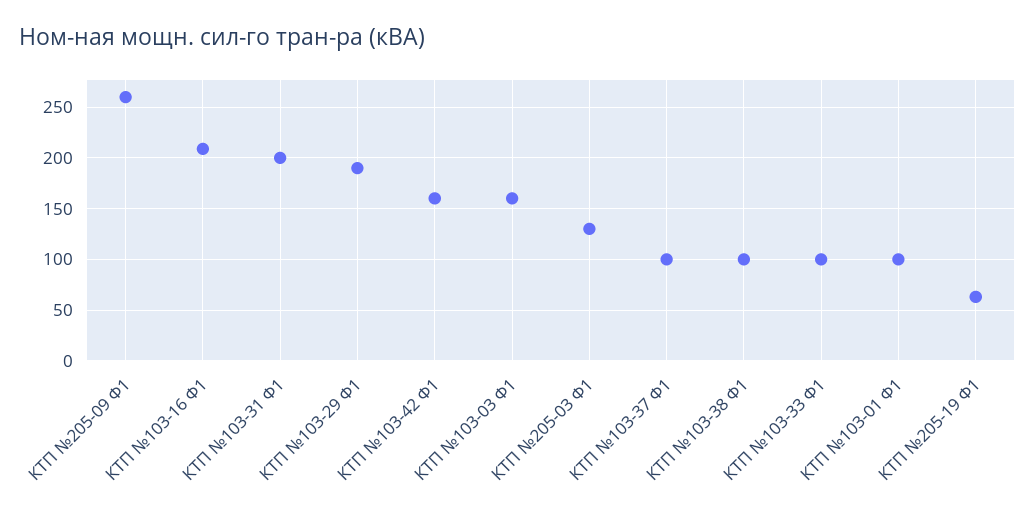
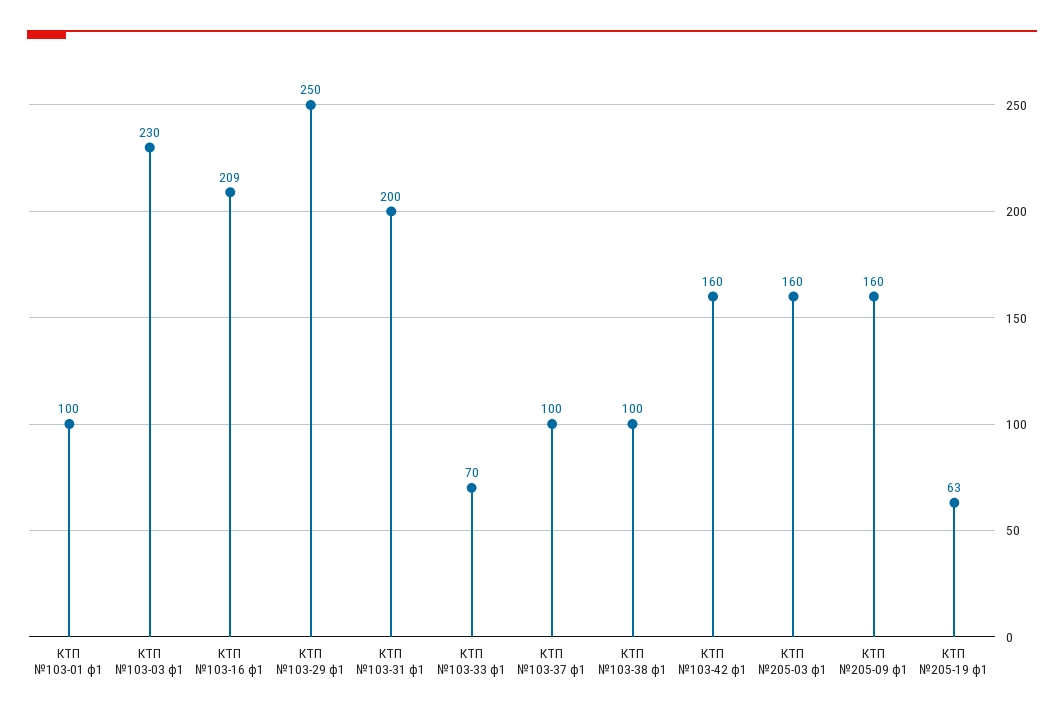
  {
-   "КТП №205-09 Ф1": 260,
+   "КТП №205-09 Ф1": 160,
    "КТП №103-16 Ф1": 209,
    "КТП №103-31 Ф1": 200,
-   "КТП №103-29 Ф1": 190,
+   "КТП №103-29 Ф1": 250,
    "КТП №103-42 Ф1": 160,
-   "КТП №103-03 Ф1": 160,
+   "КТП №103-03 Ф1": 230,
-   "КТП №205-03 Ф1": 130,
+   "КТП №205-03 Ф1": 160,
    "КТП №103-37 Ф1": 100,
    "КТП №103-38 Ф1": 100,
-   "КТП №103-33 Ф1": 100,
+   "КТП №103-33 Ф1": 70,
    "КТП №103-01 Ф1": 100,
    "КТП №205-19 Ф1": 63
  }

